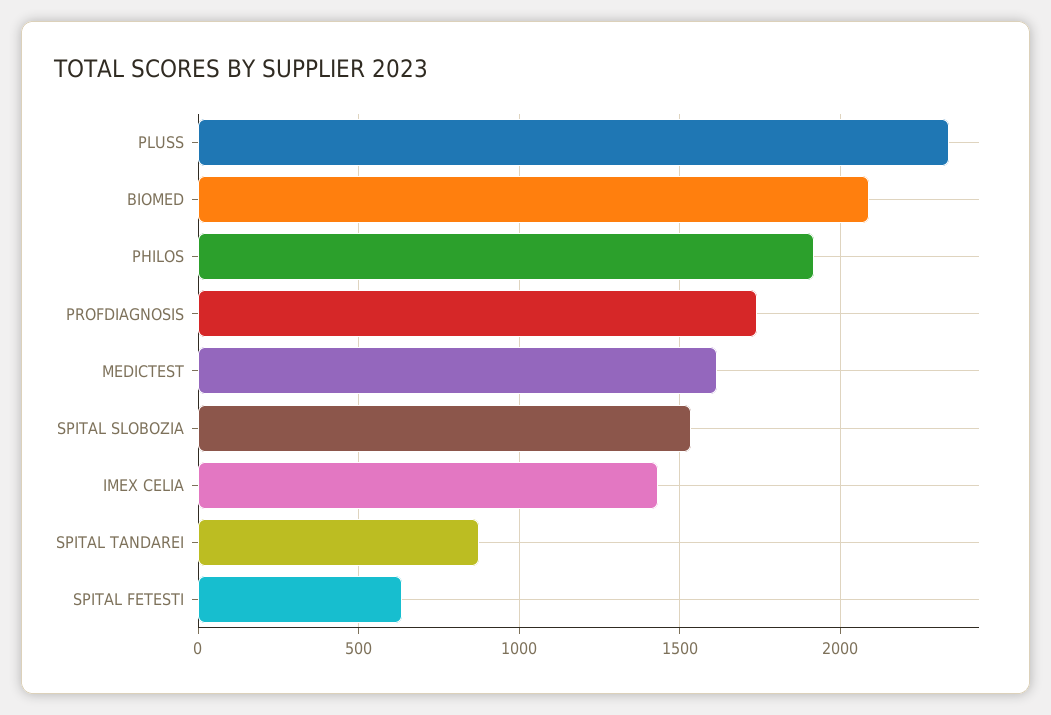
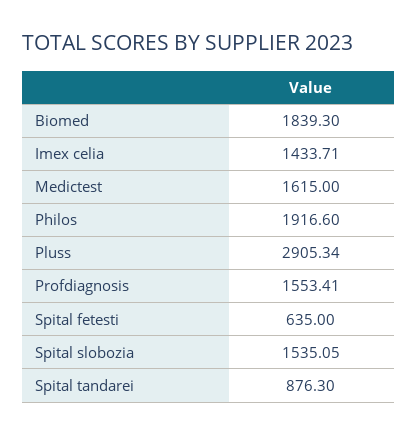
  {
-   "PLUSS": 2350,
+   "PLUSS": 2905.34,
-   "BIOMED": 2100,
+   "BIOMED": 1839.3,
    "PHILOS": 1916.6,
-   "PROFDIAGNOSIS": 1750,
+   "PROFDIAGNOSIS": 1553.41,
    "MEDICTEST": 1615,
    "SPITAL SLOBOZIA": 1535.05,
    "IMEX CELIA": 1433.71,
    "SPITAL TANDAREI": 876.3,
    "SPITAL FETESTI": 635
  }

